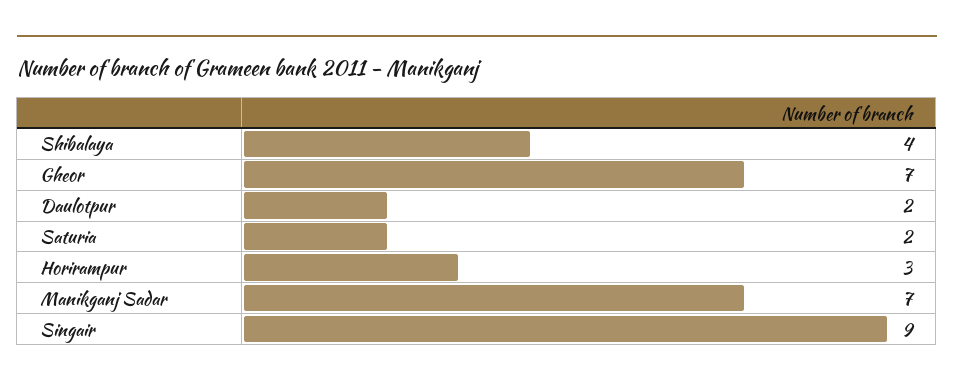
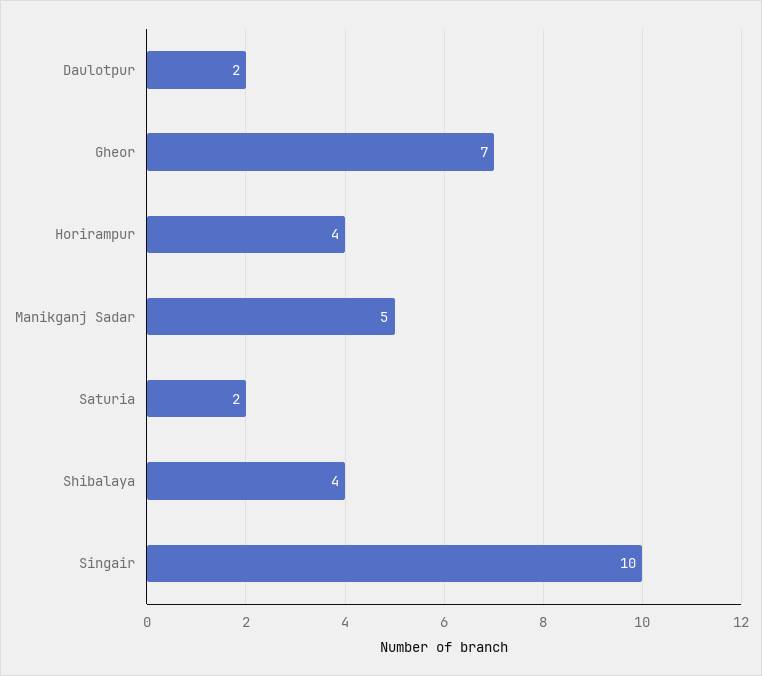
  {
    "Shibalaya": 4,
    "Gheor": 7,
    "Daulotpur": 2,
    "Saturia": 2,
-   "Horirampur": 3,
+   "Horirampur": 4,
-   "Manikganj Sadar": 7,
+   "Manikganj Sadar": 5,
-   "Singair": 9
+   "Singair": 10
  }

